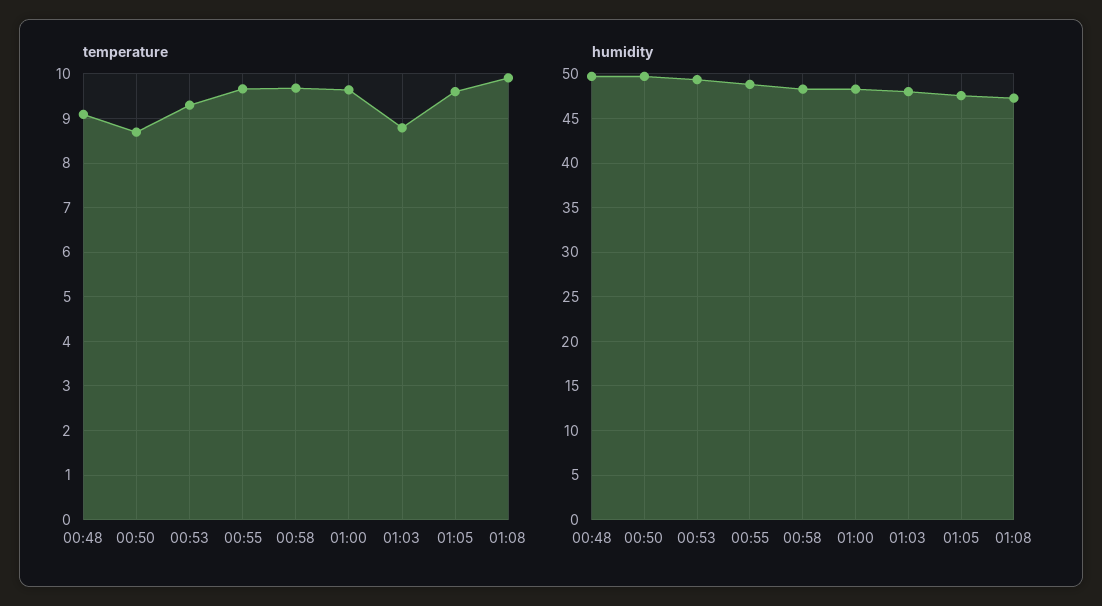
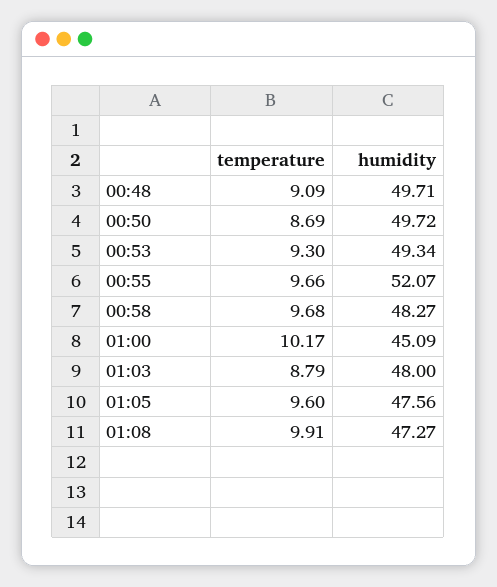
  {
    "temperature": {
      "00:48": 9.09,
      "00:50": 8.69,
      "00:53": 9.3,
      "00:55": 9.66,
      "00:58": 9.68,
-     "01:00": 9.6,
+     "01:00": 10.17,
      "01:03": 8.79,
      "01:05": 9.6,
      "01:08": 9.91
    },
    "humidity": {
      "00:48": 49.71,
      "00:50": 49.72,
      "00:53": 49.34,
-     "00:55": 49,
+     "00:55": 52.07,
      "00:58": 48.27,
-     "01:00": 48,
+     "01:00": 45.09,
      "01:03": 48,
      "01:05": 47.56,
      "01:08": 47.27
    }
  }

